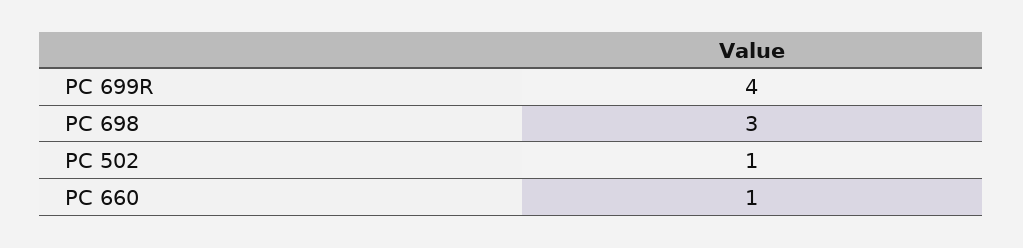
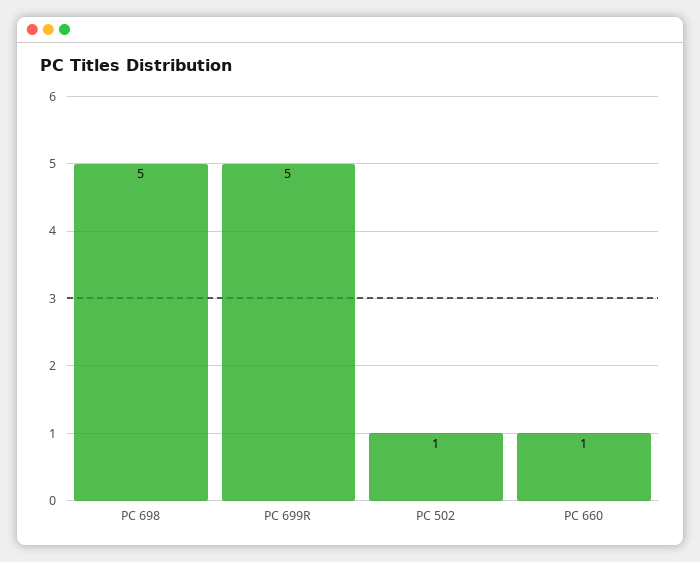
  {
-   "PC 699R": 4,
+   "PC 699R": 5,
-   "PC 698": 3,
+   "PC 698": 5,
    "PC 502": 1,
    "PC 660": 1
  }

